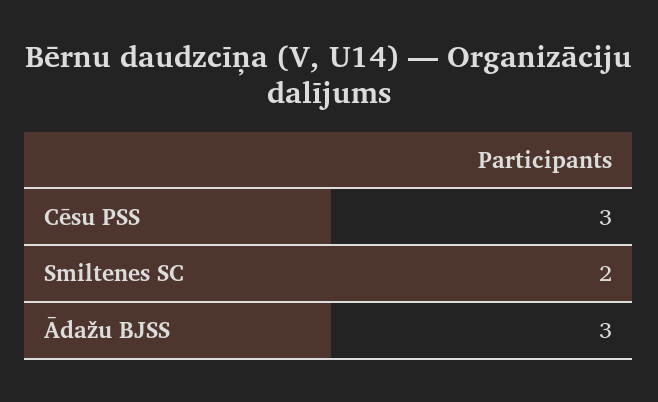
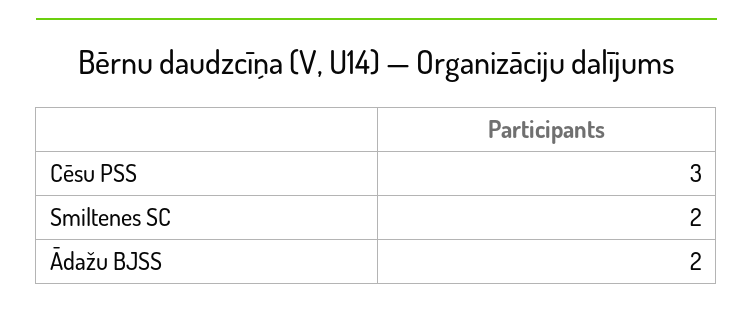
  {
    "Cēsu PSS": 3,
    "Smiltenes SC": 2,
-   "Ādažu BJSS": 3
+   "Ādažu BJSS": 2
  }

